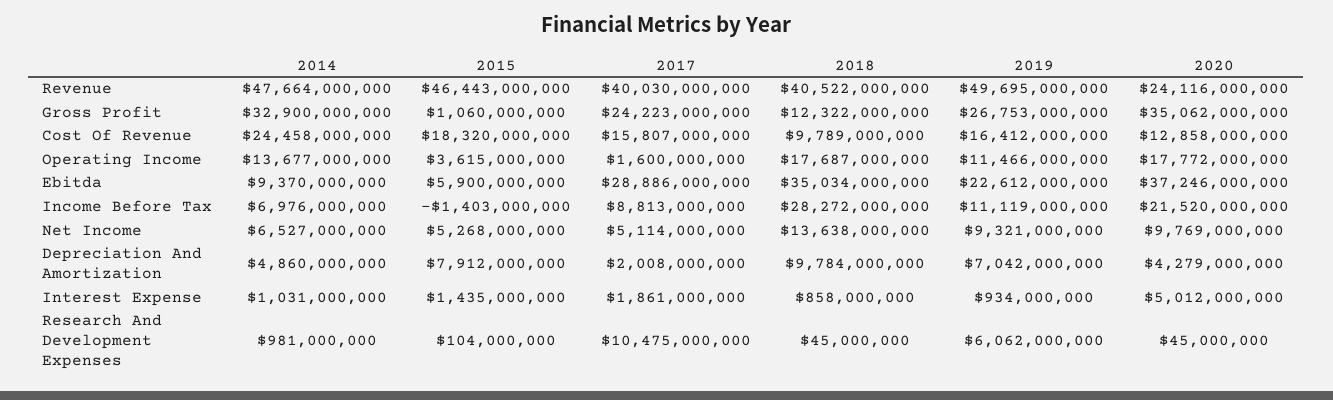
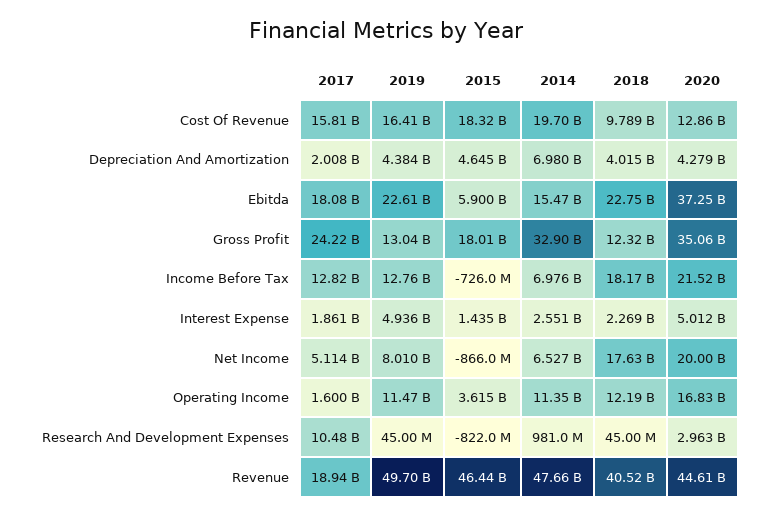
  {
    "2014": {
      "Revenue": 47664000000,
      "Gross Profit": 32900000000,
-     "Cost Of Revenue": 24458000000,
+     "Cost Of Revenue": 19700000000,
-     "Operating Income": 13677000000,
+     "Operating Income": 11350000000,
-     "Ebitda": 9370000000,
+     "Ebitda": 15470000000,
      "Income Before Tax": 6976000000,
      "Net Income": 6527000000,
-     "Depreciation And Amortization": 4860000000,
+     "Depreciation And Amortization": 6980000000,
-     "Interest Expense": 1031000000,
+     "Interest Expense": 2551000000,
      "Research And Development Expenses": 981000000
    },
    "2015": {
      "Revenue": 46443000000,
-     "Gross Profit": 1060000000,
+     "Gross Profit": 18010000000,
      "Cost Of Revenue": 18320000000,
      "Operating Income": 3615000000,
      "Ebitda": 5900000000,
-     "Income Before Tax": -1403000000,
+     "Income Before Tax": -726000000,
-     "Net Income": 5268000000,
+     "Net Income": -866000000,
-     "Depreciation And Amortization": 7912000000,
+     "Depreciation And Amortization": 4645000000,
      "Interest Expense": 1435000000,
-     "Research And Development Expenses": 104000000
+     "Research And Development Expenses": -822000000
    },
    "2017": {
-     "Revenue": 40030000000,
+     "Revenue": 18940000000,
      "Gross Profit": 24223000000,
      "Cost Of Revenue": 15807000000,
      "Operating Income": 1600000000,
-     "Ebitda": 28886000000,
+     "Ebitda": 18080000000,
-     "Income Before Tax": 8813000000,
+     "Income Before Tax": 12820000000,
      "Net Income": 5114000000,
      "Depreciation And Amortization": 2008000000,
      "Interest Expense": 1861000000,
      "Research And Development Expenses": 10475000000
    },
    "2018": {
      "Revenue": 40522000000,
      "Gross Profit": 12322000000,
      "Cost Of Revenue": 9789000000,
-     "Operating Income": 17687000000,
+     "Operating Income": 12190000000,
-     "Ebitda": 35034000000,
+     "Ebitda": 22750000000,
-     "Income Before Tax": 28272000000,
+     "Income Before Tax": 18170000000,
-     "Net Income": 13638000000,
+     "Net Income": 17630000000,
-     "Depreciation And Amortization": 9784000000,
+     "Depreciation And Amortization": 4015000000,
-     "Interest Expense": 858000000,
+     "Interest Expense": 2269000000,
      "Research And Development Expenses": 45000000
    },
    "2019": {
      "Revenue": 49695000000,
-     "Gross Profit": 26753000000,
+     "Gross Profit": 13040000000,
      "Cost Of Revenue": 16412000000,
      "Operating Income": 11466000000,
      "Ebitda": 22612000000,
-     "Income Before Tax": 11119000000,
+     "Income Before Tax": 12760000000,
-     "Net Income": 9321000000,
+     "Net Income": 8010000000,
-     "Depreciation And Amortization": 7042000000,
+     "Depreciation And Amortization": 4384000000,
-     "Interest Expense": 934000000,
+     "Interest Expense": 4936000000,
-     "Research And Development Expenses": 6062000000
+     "Research And Development Expenses": 45000000
    },
    "2020": {
-     "Revenue": 24116000000,
+     "Revenue": 44610000000,
      "Gross Profit": 35062000000,
      "Cost Of Revenue": 12858000000,
-     "Operating Income": 17772000000,
+     "Operating Income": 16830000000,
      "Ebitda": 37246000000,
      "Income Before Tax": 21520000000,
-     "Net Income": 9769000000,
+     "Net Income": 20000000000,
      "Depreciation And Amortization": 4279000000,
      "Interest Expense": 5012000000,
-     "Research And Development Expenses": 45000000
+     "Research And Development Expenses": 2963000000
    }
  }

